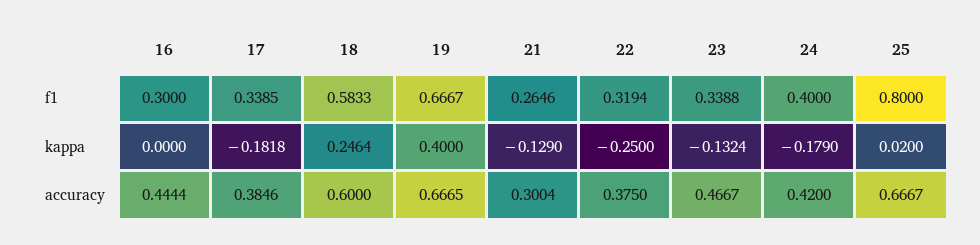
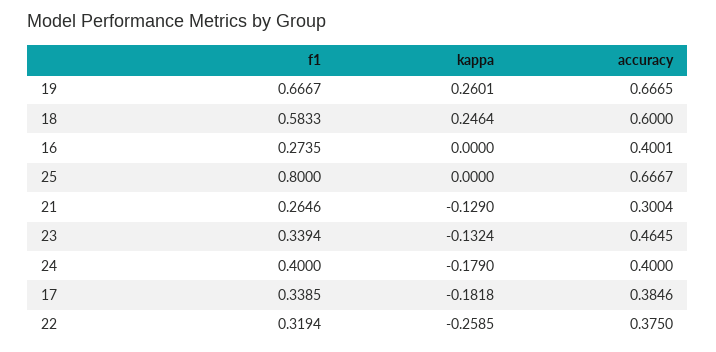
  {
    "16": {
-     "f1": 0.3,
+     "f1": 0.2735,
      "kappa": 0,
-     "accuracy": 0.4444
+     "accuracy": 0.4001
    },
    "17": {
      "f1": 0.3385,
      "kappa": -0.1818,
      "accuracy": 0.3846
    },
    "18": {
      "f1": 0.5833,
      "kappa": 0.2464,
      "accuracy": 0.6
    },
    "19": {
      "f1": 0.6667,
-     "kappa": 0.4,
+     "kappa": 0.2601,
      "accuracy": 0.6665
    },
    "21": {
      "f1": 0.2646,
      "kappa": -0.129,
      "accuracy": 0.3004
    },
    "22": {
      "f1": 0.3194,
-     "kappa": -0.25,
+     "kappa": -0.2585,
      "accuracy": 0.375
    },
    "23": {
-     "f1": 0.3388,
+     "f1": 0.3394,
      "kappa": -0.1324,
-     "accuracy": 0.4667
+     "accuracy": 0.4645
    },
    "24": {
      "f1": 0.4,
      "kappa": -0.179,
-     "accuracy": 0.42
+     "accuracy": 0.4
    },
    "25": {
      "f1": 0.8,
-     "kappa": 0.02,
+     "kappa": 0,
      "accuracy": 0.6667
    }
  }

